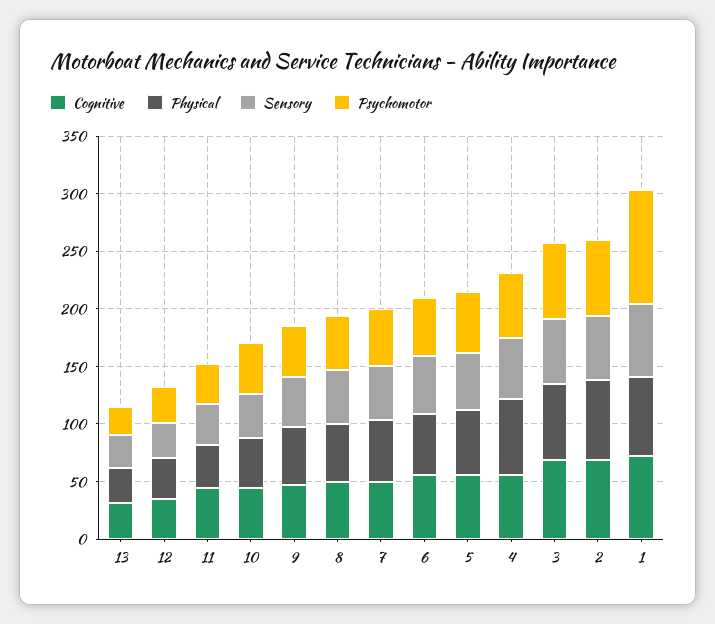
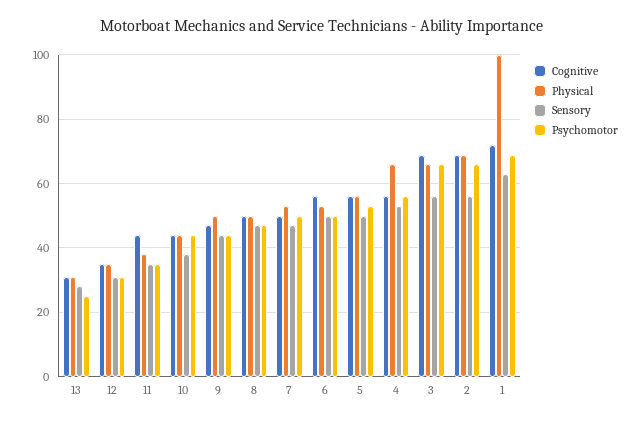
  {
    "Cognitive": {
      "13": 30,
      "12": 35,
      "11": 45,
      "10": 45,
      "9": 45,
      "8": 50,
      "7": 50,
      "6": 55,
      "5": 55,
      "4": 55,
      "3": 70,
      "2": 70,
      "1": 70
    },
    "Physical": {
      "13": 30,
      "12": 35,
      "11": 40,
      "10": 45,
      "9": 50,
      "8": 50,
      "7": 55,
      "6": 55,
      "5": 55,
      "4": 65,
      "3": 65,
      "2": 70,
-     "1": 70
+     "1": 100
    },
    "Sensory": {
      "13": 30,
      "12": 30,
      "11": 35,
      "10": 40,
      "9": 45,
      "8": 45,
      "7": 45,
      "6": 50,
      "5": 50,
      "4": 55,
      "3": 55,
      "2": 55,
      "1": 65
    },
    "Psychomotor": {
      "13": 25,
      "12": 30,
      "11": 35,
      "10": 45,
      "9": 45,
      "8": 45,
      "7": 50,
      "6": 50,
      "5": 55,
      "4": 55,
      "3": 65,
      "2": 65,
-     "1": 100
+     "1": 70
    }
  }

